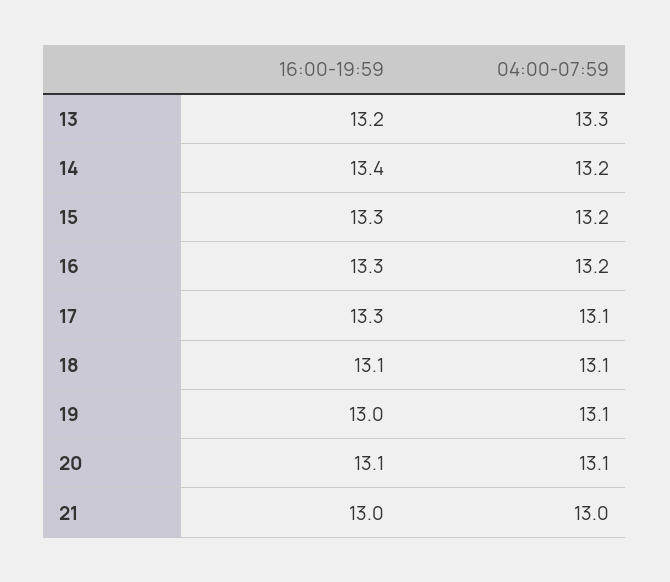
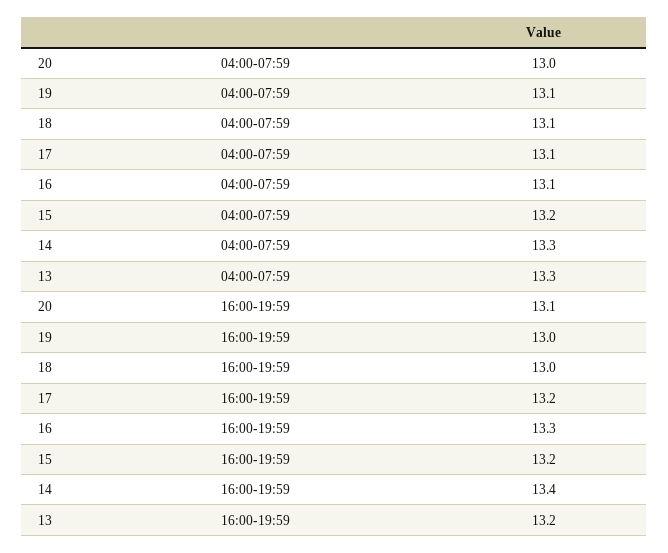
  {
    "16:00-19:59": {
      "13": 13.2,
      "14": 13.4,
-     "15": 13.3,
+     "15": 13.2,
      "16": 13.3,
-     "17": 13.3,
+     "17": 13.2,
-     "18": 13.1,
+     "18": 13,
      "19": 13,
-     "20": 13.1,
+     "20": 13.1
-     "21": 13
    },
    "04:00-07:59": {
      "13": 13.3,
-     "14": 13.2,
+     "14": 13.3,
      "15": 13.2,
-     "16": 13.2,
+     "16": 13.1,
      "17": 13.1,
      "18": 13.1,
      "19": 13.1,
-     "20": 13.1,
+     "20": 13
-     "21": 13
    }
  }

